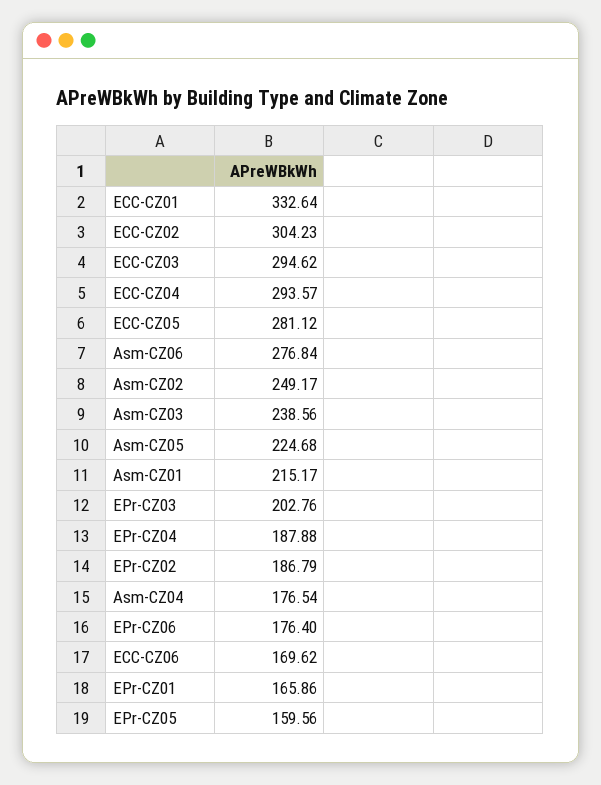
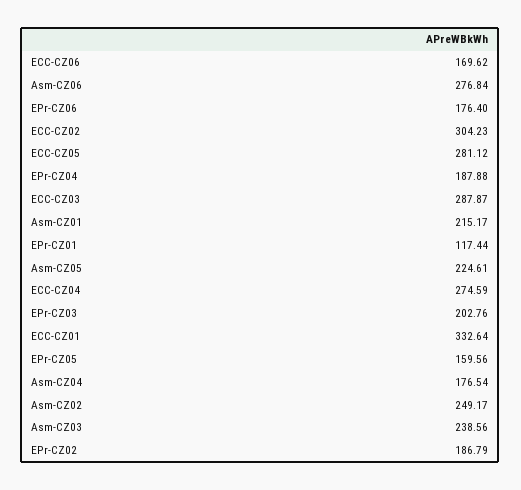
  {
    "ECC-CZ01": 332.64,
    "ECC-CZ02": 304.23,
-   "ECC-CZ03": 294.62,
+   "ECC-CZ03": 287.87,
-   "ECC-CZ04": 293.57,
+   "ECC-CZ04": 274.59,
    "ECC-CZ05": 281.12,
    "Asm-CZ06": 276.84,
    "Asm-CZ02": 249.17,
    "Asm-CZ03": 238.56,
-   "Asm-CZ05": 224.68,
+   "Asm-CZ05": 224.61,
    "Asm-CZ01": 215.17,
    "EPr-CZ03": 202.76,
    "EPr-CZ04": 187.88,
    "EPr-CZ02": 186.79,
    "Asm-CZ04": 176.54,
    "EPr-CZ06": 176.4,
    "ECC-CZ06": 169.62,
-   "EPr-CZ01": 165.86,
+   "EPr-CZ01": 117.44,
    "EPr-CZ05": 159.56
  }

